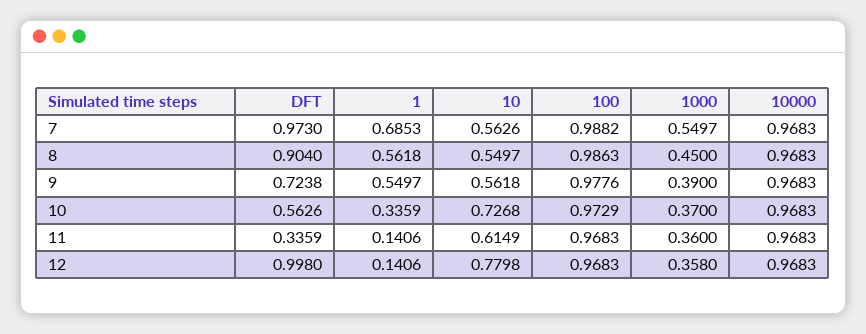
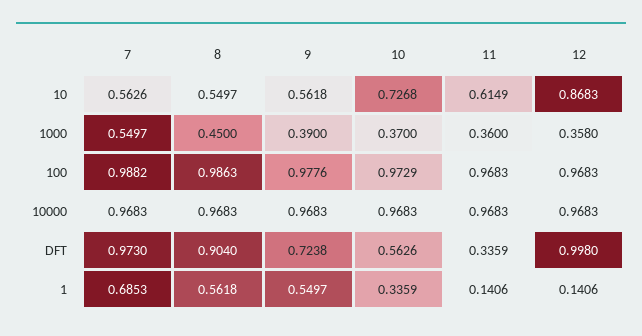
  {
    "DFT": {
      "7": 0.973,
      "8": 0.904,
      "9": 0.7238,
      "10": 0.5626,
      "11": 0.3359,
      "12": 0.998
    },
    "1": {
      "7": 0.6853,
      "8": 0.5618,
      "9": 0.5497,
      "10": 0.3359,
      "11": 0.1406,
      "12": 0.1406
    },
    "10": {
      "7": 0.5626,
      "8": 0.5497,
      "9": 0.5618,
      "10": 0.7268,
      "11": 0.6149,
-     "12": 0.7798
+     "12": 0.8683
    },
    "100": {
      "7": 0.9882,
      "8": 0.9863,
      "9": 0.9776,
      "10": 0.9729,
      "11": 0.9683,
      "12": 0.9683
    },
    "1000": {
      "7": 0.5497,
      "8": 0.45,
      "9": 0.39,
      "10": 0.37,
      "11": 0.36,
      "12": 0.358
    },
    "10000": {
      "7": 0.9683,
      "8": 0.9683,
      "9": 0.9683,
      "10": 0.9683,
      "11": 0.9683,
      "12": 0.9683
    }
  }

